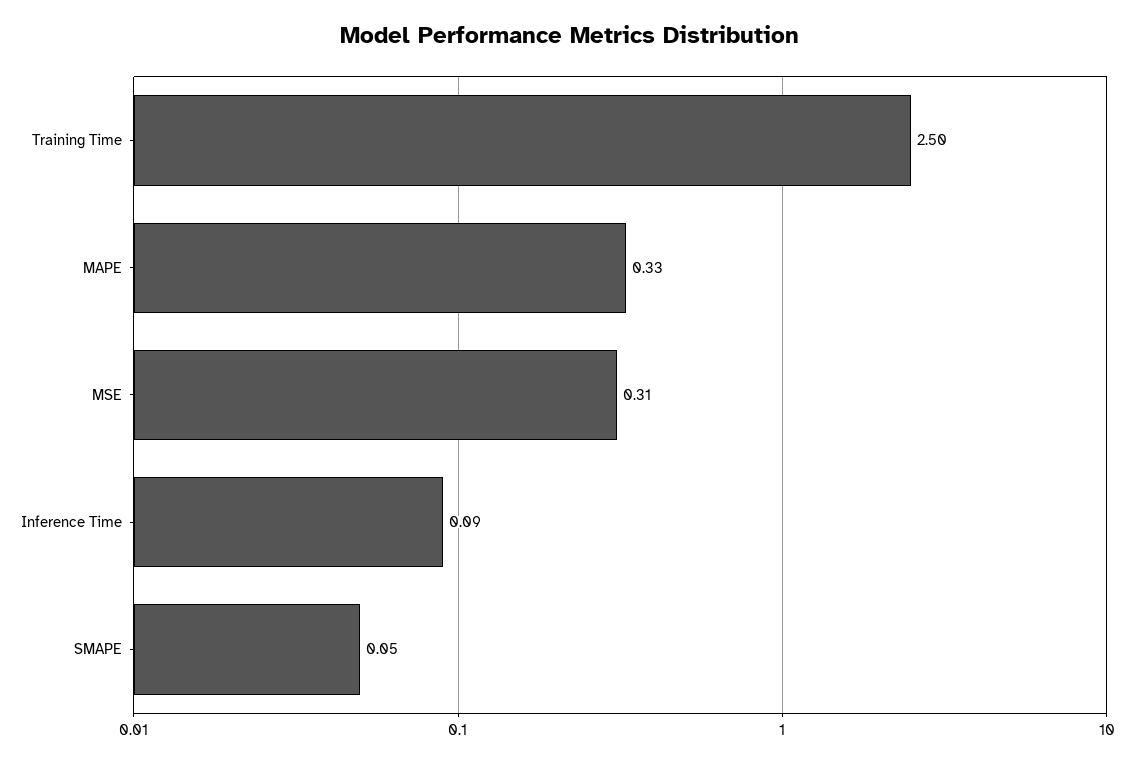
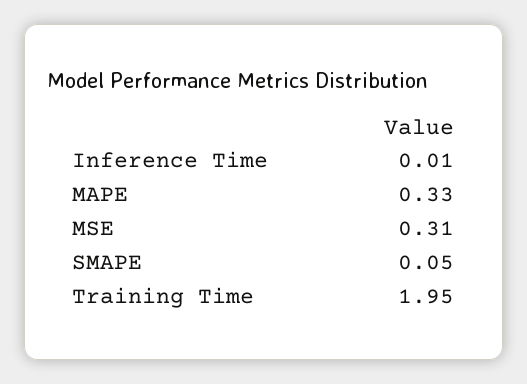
  {
-   "Training Time": 2.5,
+   "Training Time": 1.95,
    "MAPE": 0.33,
    "MSE": 0.31,
-   "Inference Time": 0.09,
+   "Inference Time": 0.01,
    "SMAPE": 0.05
  }

